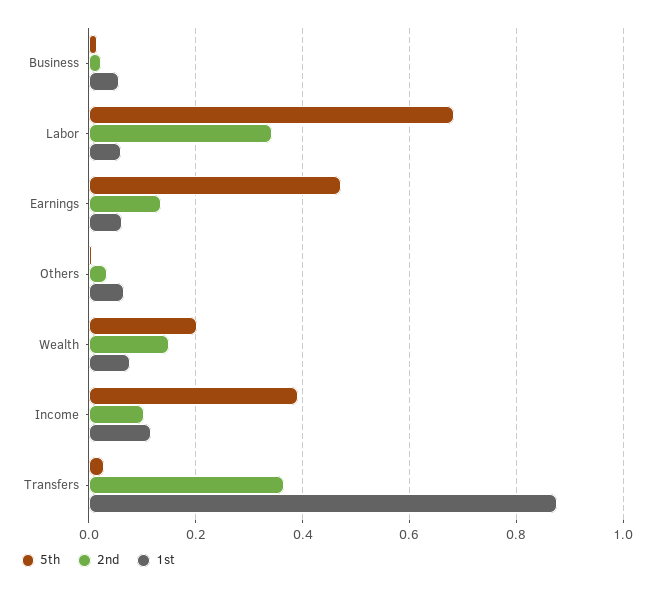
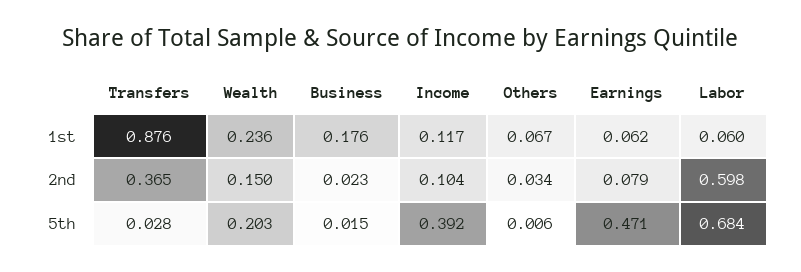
  {
    "5th": {
      "Business": 0.015,
      "Labor": 0.684,
      "Earnings": 0.471,
      "Others": 0.006,
      "Wealth": 0.203,
      "Income": 0.392,
      "Transfers": 0.028
    },
    "2nd": {
      "Business": 0.023,
-     "Labor": 0.34,
+     "Labor": 0.598,
-     "Earnings": 0.14,
+     "Earnings": 0.079,
      "Others": 0.034,
      "Wealth": 0.15,
      "Income": 0.104,
      "Transfers": 0.365
    },
    "1st": {
-     "Business": 0.06,
+     "Business": 0.176,
      "Labor": 0.06,
      "Earnings": 0.062,
      "Others": 0.067,
-     "Wealth": 0.08,
+     "Wealth": 0.236,
      "Income": 0.117,
      "Transfers": 0.876
    }
  }

